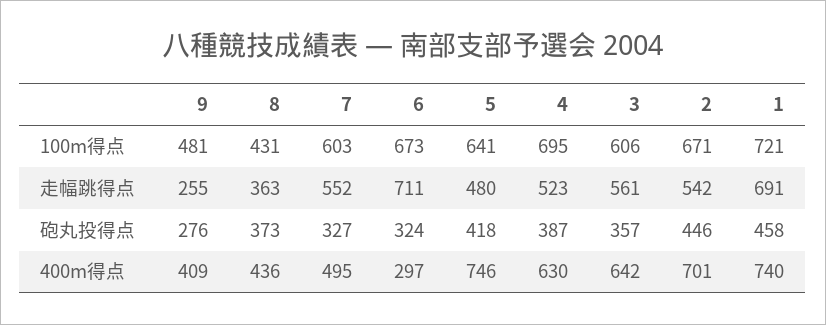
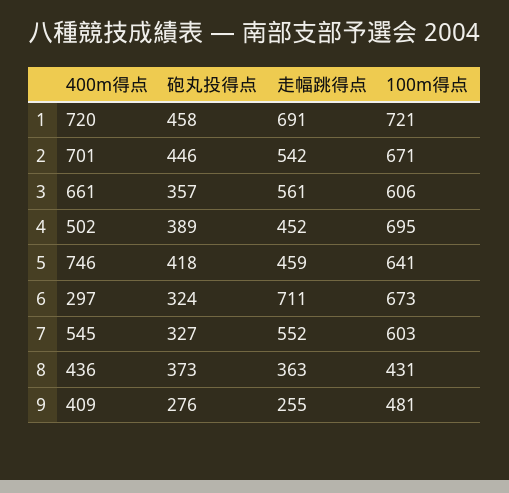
  {
    "9": {
      "100m得点": 481,
      "走幅跳得点": 255,
      "砲丸投得点": 276,
      "400m得点": 409
    },
    "8": {
      "100m得点": 431,
      "走幅跳得点": 363,
      "砲丸投得点": 373,
      "400m得点": 436
    },
    "7": {
      "100m得点": 603,
      "走幅跳得点": 552,
      "砲丸投得点": 327,
-     "400m得点": 495
+     "400m得点": 545
    },
    "6": {
      "100m得点": 673,
      "走幅跳得点": 711,
      "砲丸投得点": 324,
      "400m得点": 297
    },
    "5": {
      "100m得点": 641,
-     "走幅跳得点": 480,
+     "走幅跳得点": 459,
      "砲丸投得点": 418,
      "400m得点": 746
    },
    "4": {
      "100m得点": 695,
-     "走幅跳得点": 523,
+     "走幅跳得点": 452,
-     "砲丸投得点": 387,
+     "砲丸投得点": 389,
-     "400m得点": 630
+     "400m得点": 502
    },
    "3": {
      "100m得点": 606,
      "走幅跳得点": 561,
      "砲丸投得点": 357,
-     "400m得点": 642
+     "400m得点": 661
    },
    "2": {
      "100m得点": 671,
      "走幅跳得点": 542,
      "砲丸投得点": 446,
      "400m得点": 701
    },
    "1": {
      "100m得点": 721,
      "走幅跳得点": 691,
      "砲丸投得点": 458,
-     "400m得点": 740
+     "400m得点": 720
    }
  }

